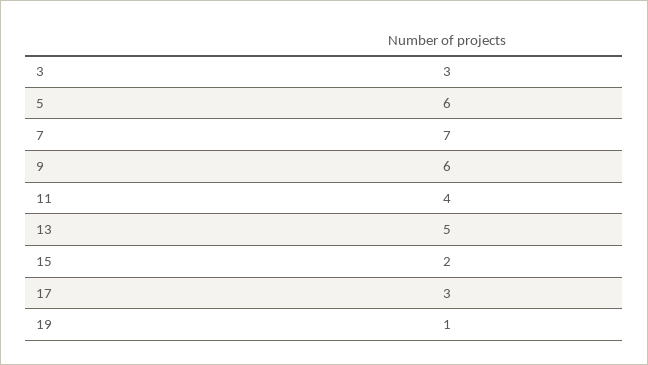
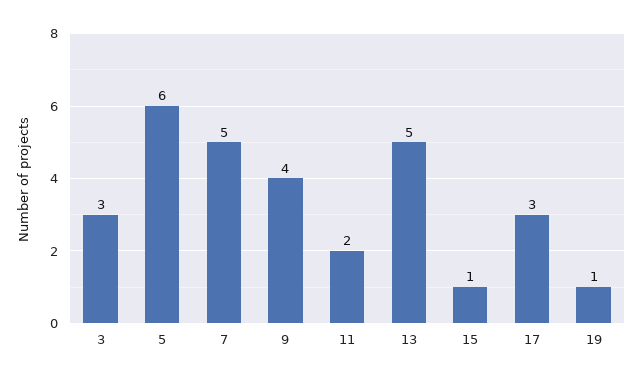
  {
    "3": 3,
    "5": 6,
-   "7": 7,
+   "7": 5,
-   "9": 6,
+   "9": 4,
-   "11": 4,
+   "11": 2,
    "13": 5,
-   "15": 2,
+   "15": 1,
    "17": 3,
    "19": 1
  }

